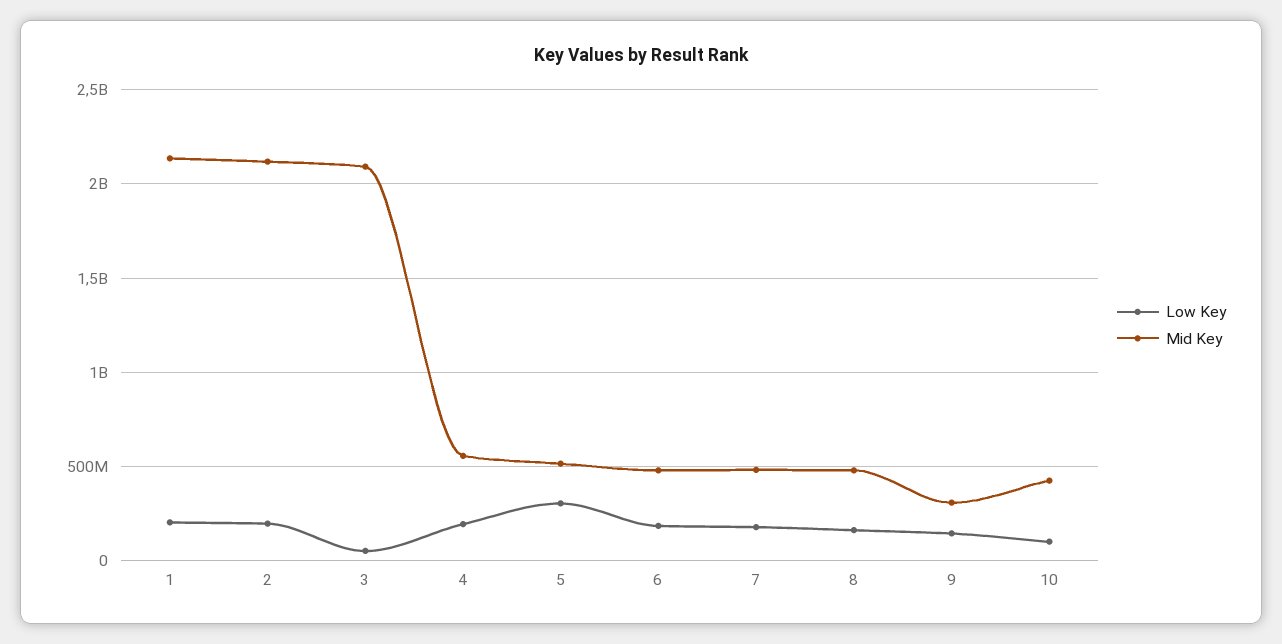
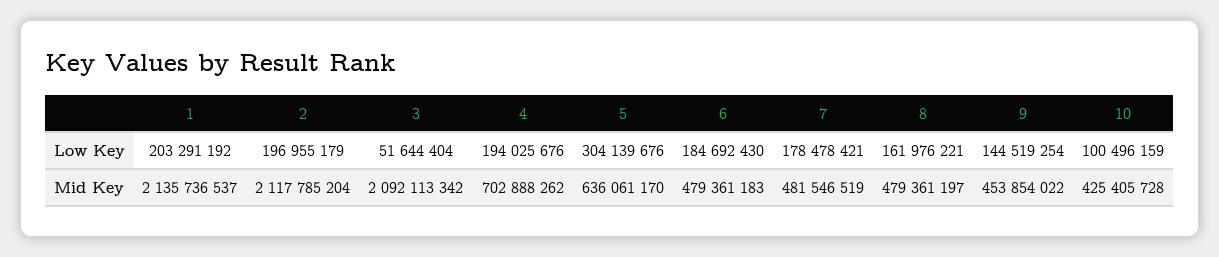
  {
    "Low Key": {
      "1": 203291192,
      "2": 196955179,
      "3": 51644404,
      "4": 194025676,
      "5": 304139676,
      "6": 184692430,
      "7": 178478421,
      "8": 161976221,
      "9": 144519254,
      "10": 100496159
    },
    "Mid Key": {
      "1": 2135736537,
      "2": 2117785204,
      "3": 2092113342,
-     "4": 550000000,
+     "4": 702888262,
-     "5": 500000000,
+     "5": 636061170,
      "6": 479361183,
      "7": 481546519,
      "8": 479361197,
-     "9": 300000000,
+     "9": 453854022,
      "10": 425405728
    }
  }

